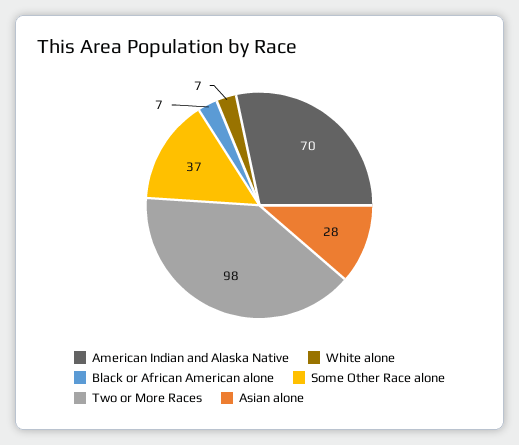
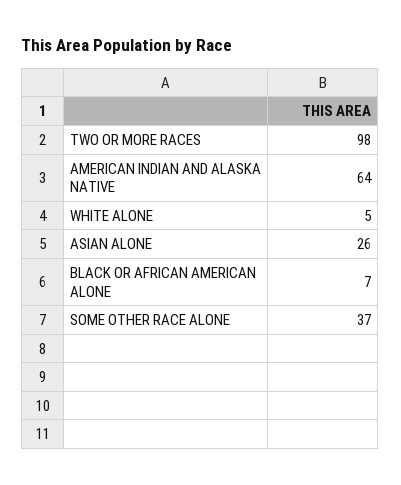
  {
-   "American Indian and Alaska Native": 70,
+   "American Indian and Alaska Native": 64,
-   "White alone": 7,
+   "White alone": 5,
    "Black or African American alone": 7,
    "Some Other Race alone": 37,
    "Two or More Races": 98,
-   "Asian alone": 28
+   "Asian alone": 26
  }

